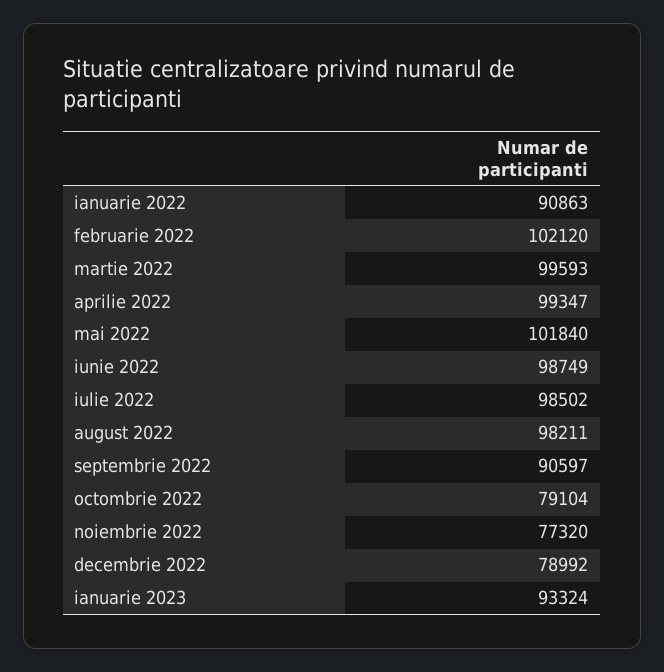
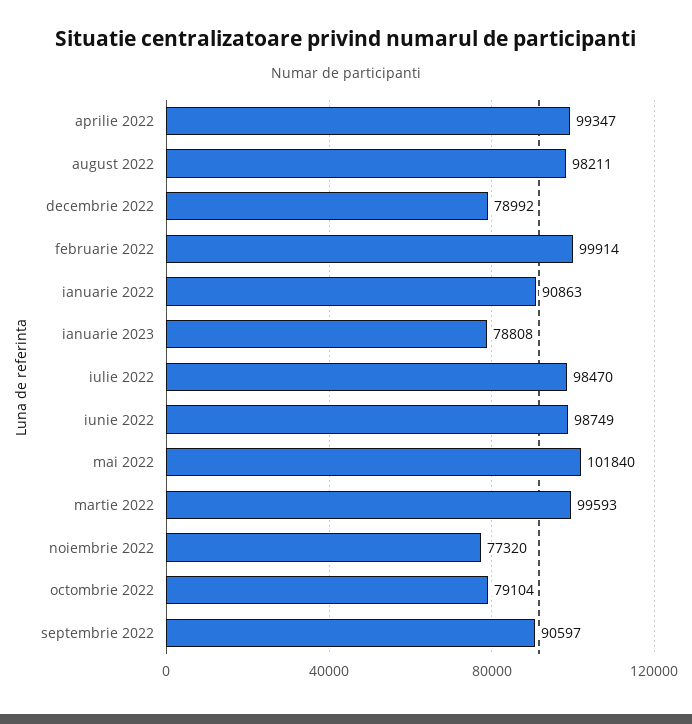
  {
    "ianuarie 2022": 90863,
-   "februarie 2022": 102120,
+   "februarie 2022": 99914,
    "martie 2022": 99593,
    "aprilie 2022": 99347,
    "mai 2022": 101840,
    "iunie 2022": 98749,
-   "iulie 2022": 98502,
+   "iulie 2022": 98470,
    "august 2022": 98211,
    "septembrie 2022": 90597,
    "octombrie 2022": 79104,
    "noiembrie 2022": 77320,
    "decembrie 2022": 78992,
-   "ianuarie 2023": 93324
+   "ianuarie 2023": 78808
  }

